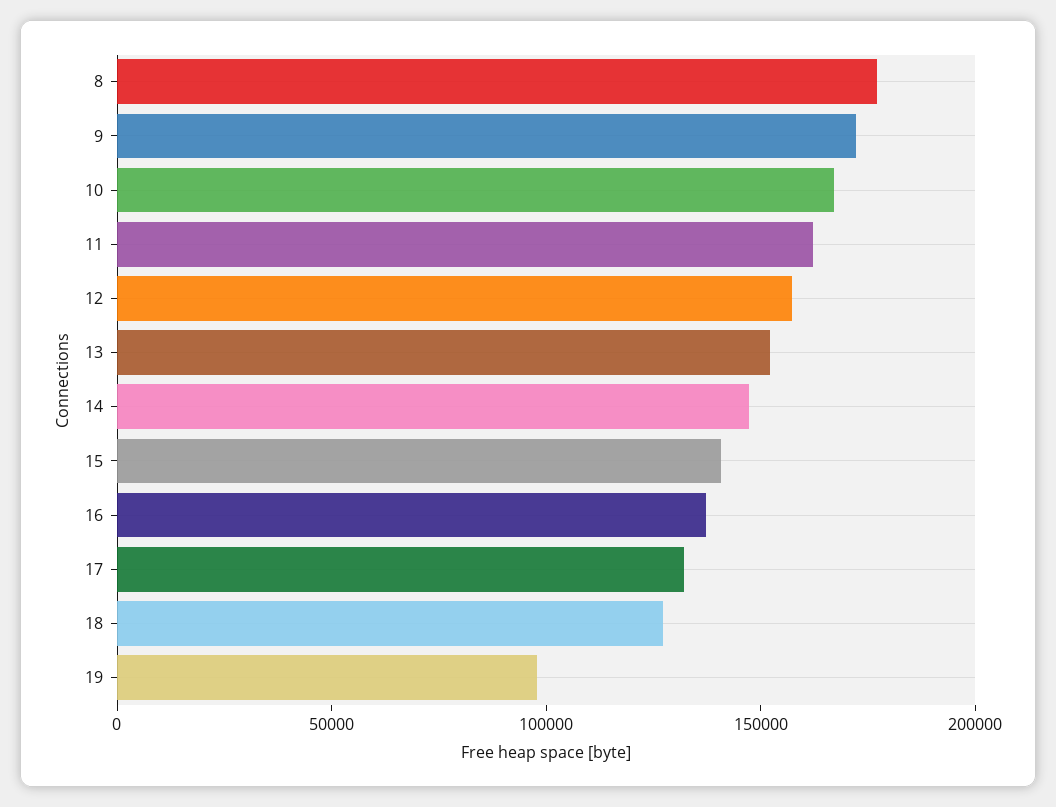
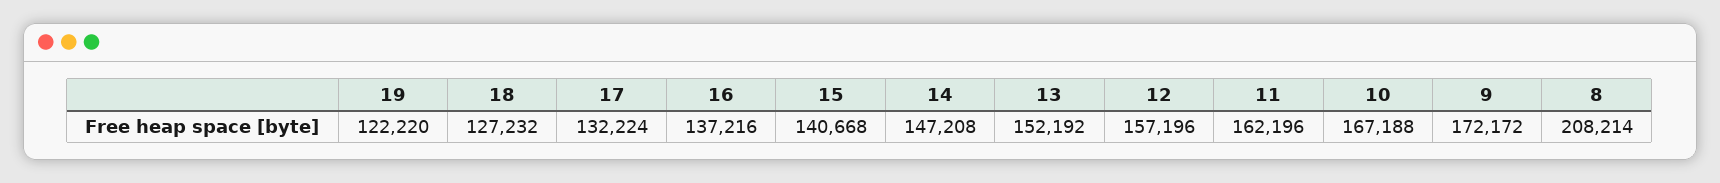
  {
-   "8": 180000,
+   "8": 208214,
    "9": 172172,
    "10": 167188,
    "11": 162196,
    "12": 157196,
    "13": 152192,
    "14": 147208,
    "15": 140668,
    "16": 137216,
    "17": 132224,
    "18": 127232,
-   "19": 100000
+   "19": 122220
  }

